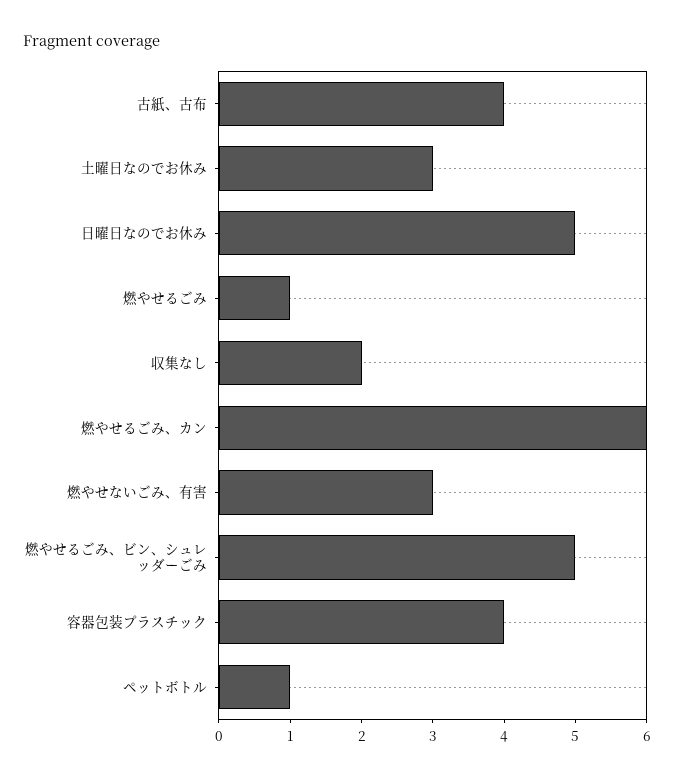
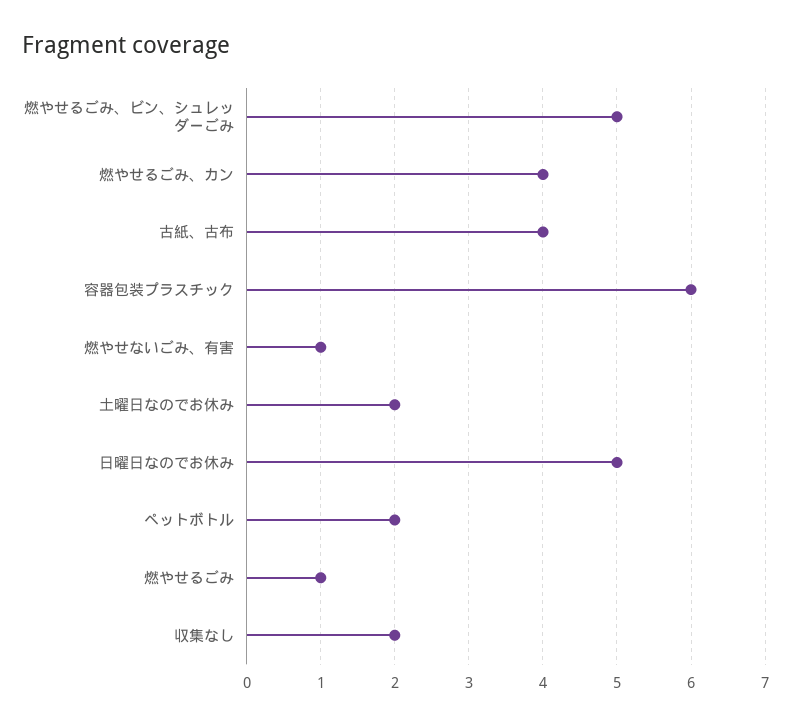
  {
    "古紙、古布": 4,
-   "土曜日なのでお休み": 3,
+   "土曜日なのでお休み": 2,
    "日曜日なのでお休み": 5,
    "燃やせるごみ": 1,
    "収集なし": 2,
-   "燃やせるごみ、カン": 6,
+   "燃やせるごみ、カン": 4,
-   "燃やせないごみ、有害": 3,
+   "燃やせないごみ、有害": 1,
    "燃やせるごみ、ビン、シュレッダーごみ": 5,
-   "容器包装プラスチック": 4,
+   "容器包装プラスチック": 6,
-   "ペットボトル": 1
+   "ペットボトル": 2
  }

